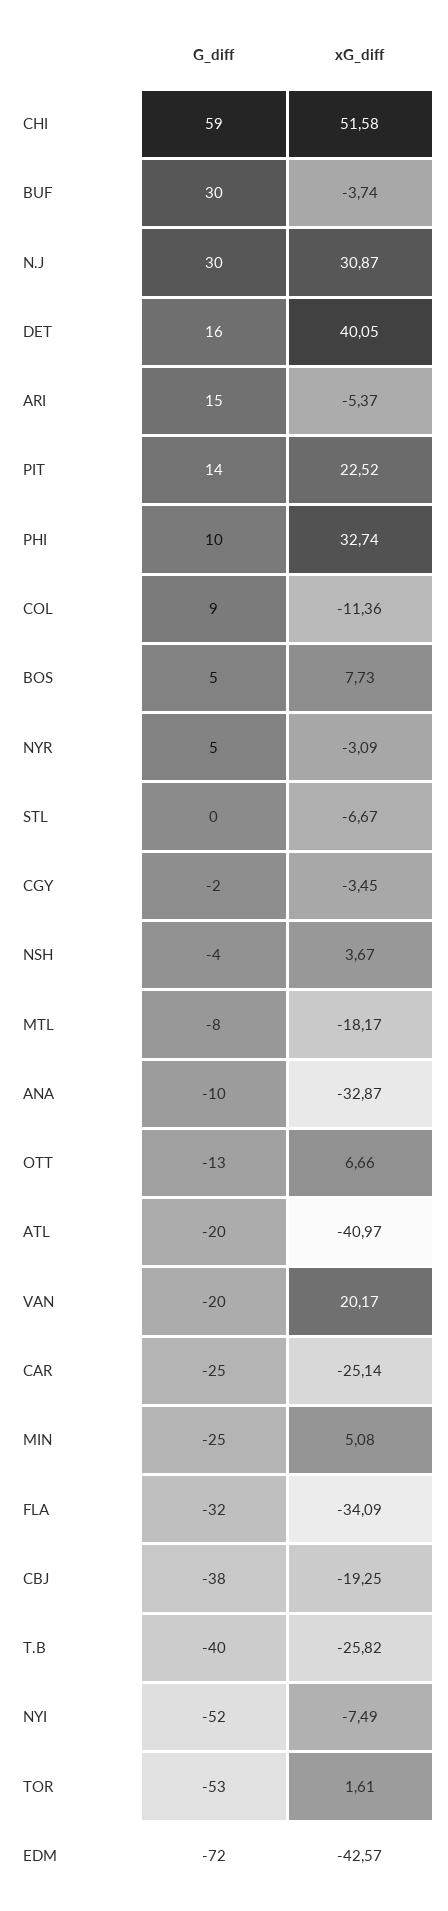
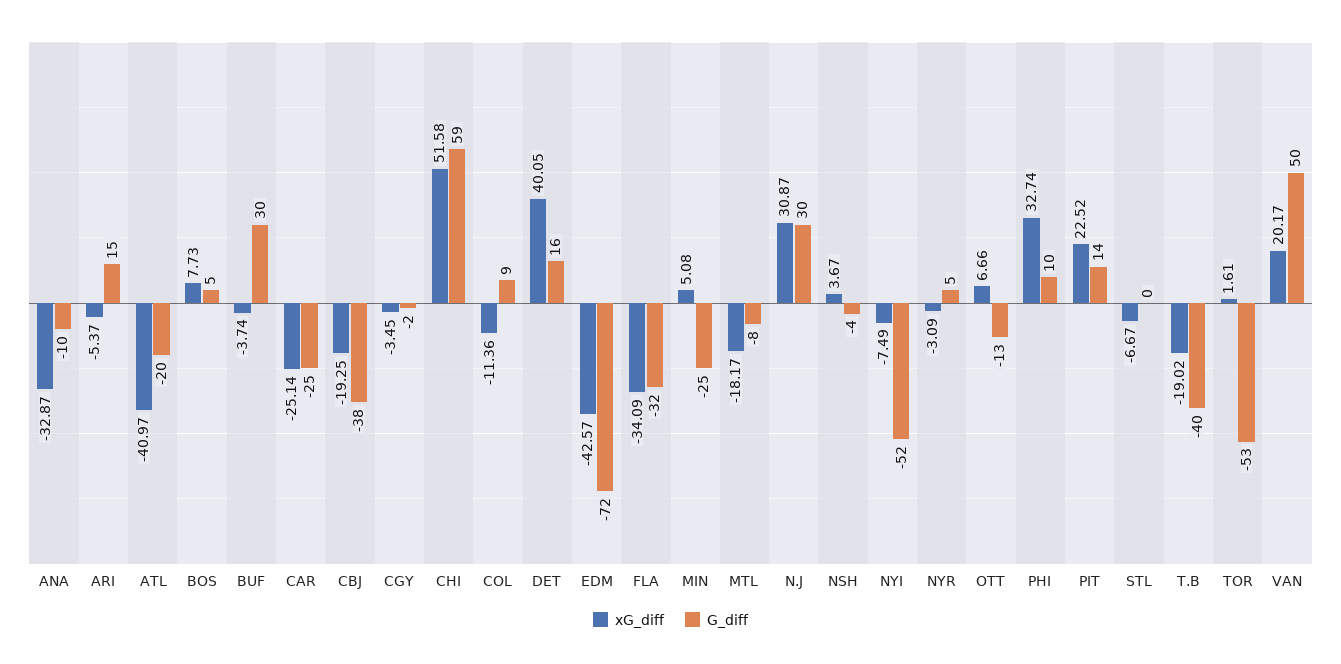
  {
    "G_diff": {
      "CHI": 59,
      "BUF": 30,
      "N.J": 30,
      "DET": 16,
      "ARI": 15,
      "PIT": 14,
      "PHI": 10,
      "COL": 9,
      "BOS": 5,
      "NYR": 5,
      "STL": 0,
      "CGY": -2,
      "NSH": -4,
      "MTL": -8,
      "ANA": -10,
      "OTT": -13,
      "ATL": -20,
-     "VAN": -20,
+     "VAN": 50,
      "CAR": -25,
      "MIN": -25,
      "FLA": -32,
      "CBJ": -38,
      "T.B": -40,
      "NYI": -52,
      "TOR": -53,
      "EDM": -72
    },
    "xG_diff": {
      "CHI": 51.58,
      "BUF": -3.74,
      "N.J": 30.87,
      "DET": 40.05,
      "ARI": -5.37,
      "PIT": 22.52,
      "PHI": 32.74,
      "COL": -11.36,
      "BOS": 7.73,
      "NYR": -3.09,
      "STL": -6.67,
      "CGY": -3.45,
      "NSH": 3.67,
      "MTL": -18.17,
      "ANA": -32.87,
      "OTT": 6.66,
      "ATL": -40.97,
      "VAN": 20.17,
      "CAR": -25.14,
      "MIN": 5.08,
      "FLA": -34.09,
      "CBJ": -19.25,
-     "T.B": -25.82,
+     "T.B": -19.02,
      "NYI": -7.49,
      "TOR": 1.61,
      "EDM": -42.57
    }
  }

